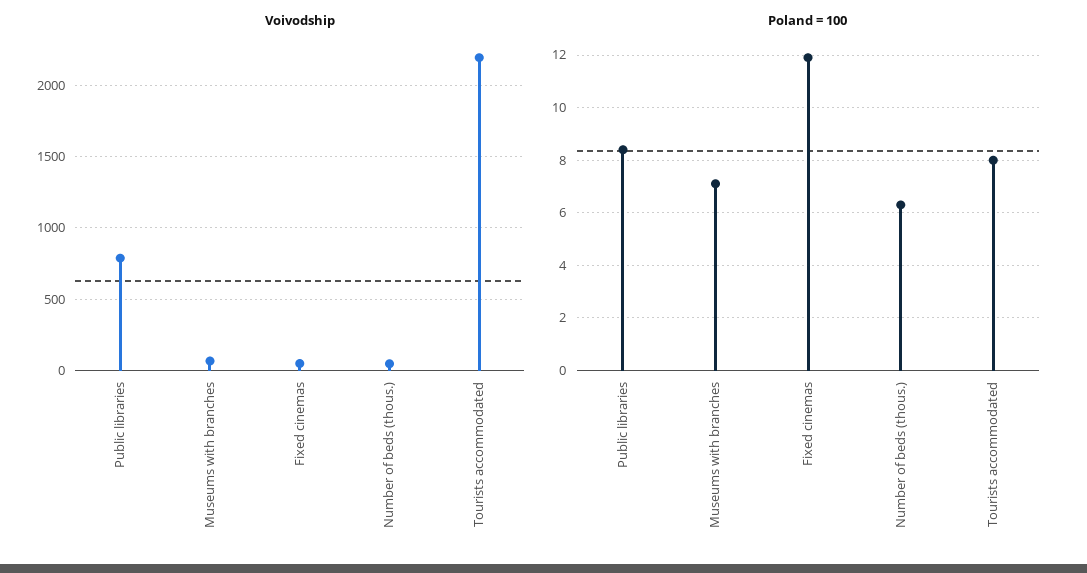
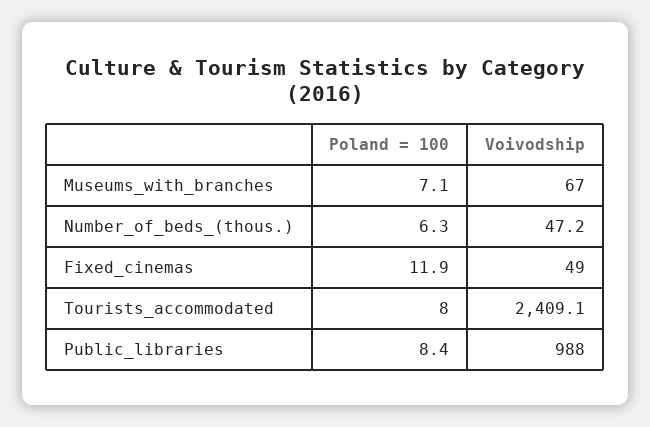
  {
    "Voivodship": {
-     "Public libraries": 800,
+     "Public libraries": 988,
      "Museums with branches": 67,
      "Fixed cinemas": 49,
      "Number of beds (thous.)": 47.2,
-     "Tourists accommodated": 2200
+     "Tourists accommodated": 2409.1
    },
    "Poland = 100": {
      "Public libraries": 8.4,
      "Museums with branches": 7.1,
      "Fixed cinemas": 11.9,
      "Number of beds (thous.)": 6.3,
      "Tourists accommodated": 8
    }
  }

